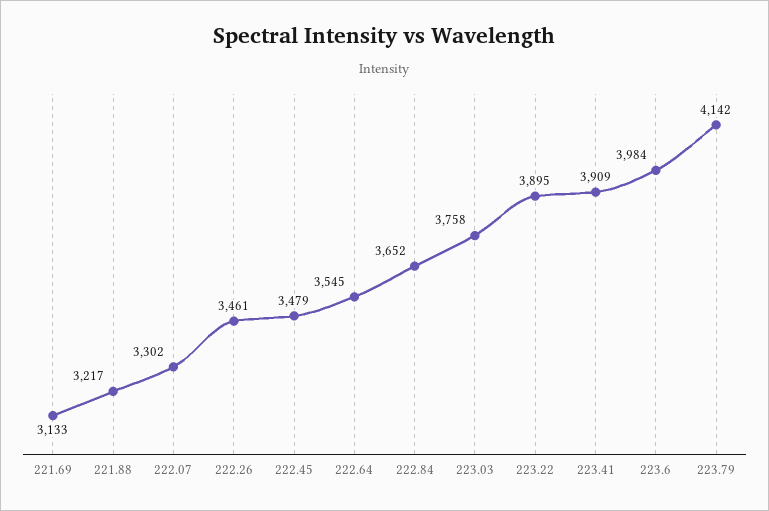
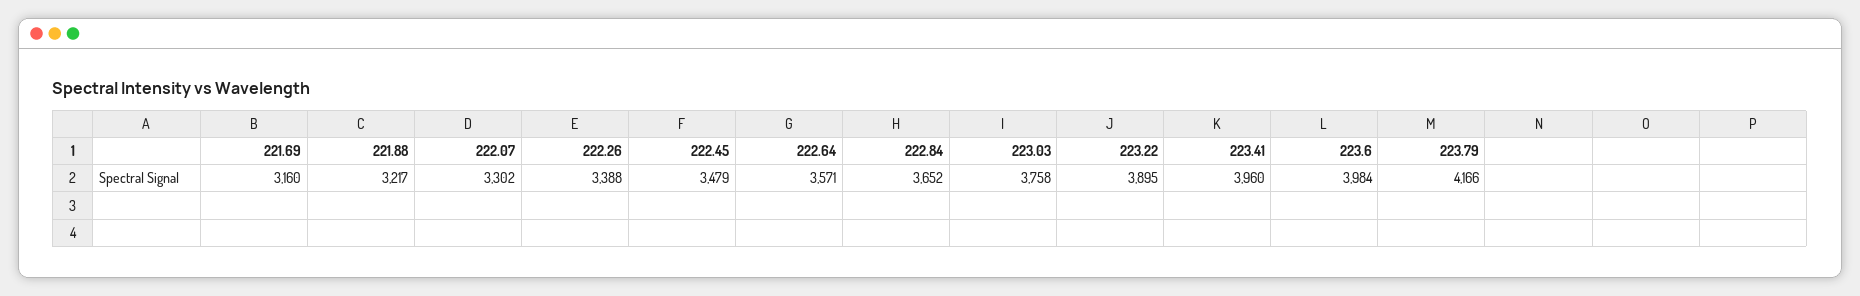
  {
-   "221.69": 3133,
+   "221.69": 3160,
    "221.88": 3217,
    "222.07": 3302,
-   "222.26": 3461,
+   "222.26": 3388,
    "222.45": 3479,
-   "222.64": 3545,
+   "222.64": 3571,
    "222.84": 3652,
    "223.03": 3758,
    "223.22": 3895,
-   "223.41": 3909,
+   "223.41": 3960,
    "223.6": 3984,
-   "223.79": 4142
+   "223.79": 4166
  }

